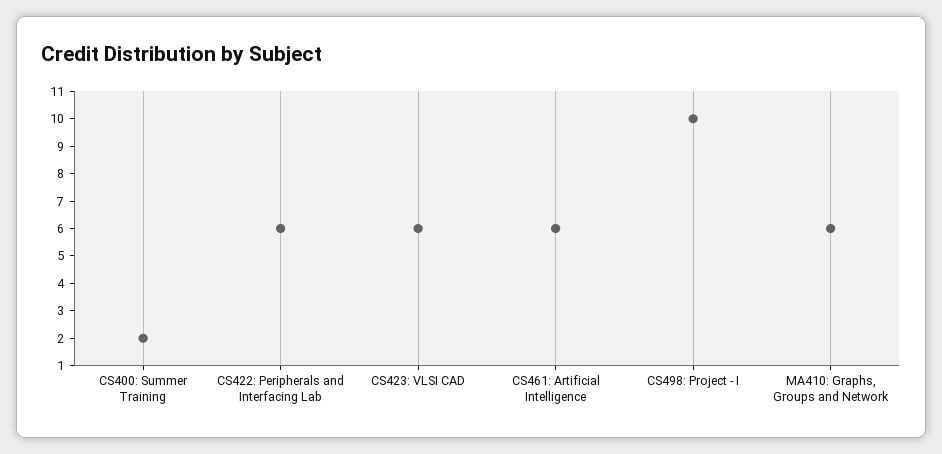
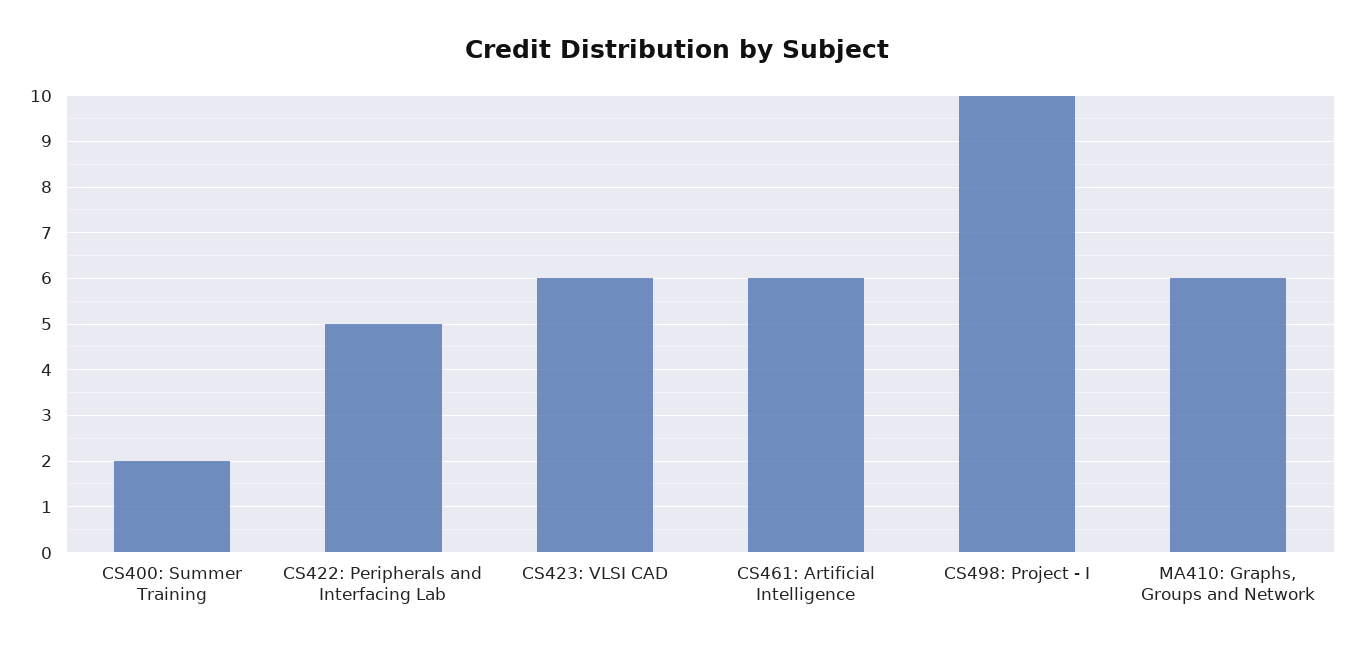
  {
    "CS400: Summer Training": 2,
-   "CS422: Peripherals and Interfacing Lab": 6,
+   "CS422: Peripherals and Interfacing Lab": 5,
    "CS423: VLSI CAD": 6,
    "CS461: Artificial Intelligence": 6,
    "CS498: Project - I": 10,
    "MA410: Graphs, Groups and Network": 6
  }

